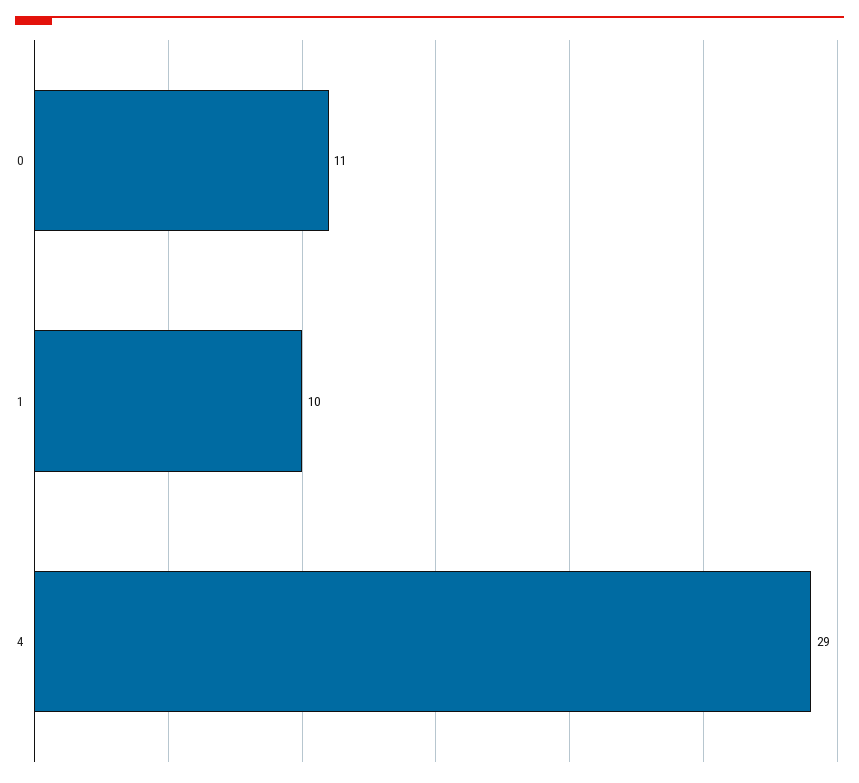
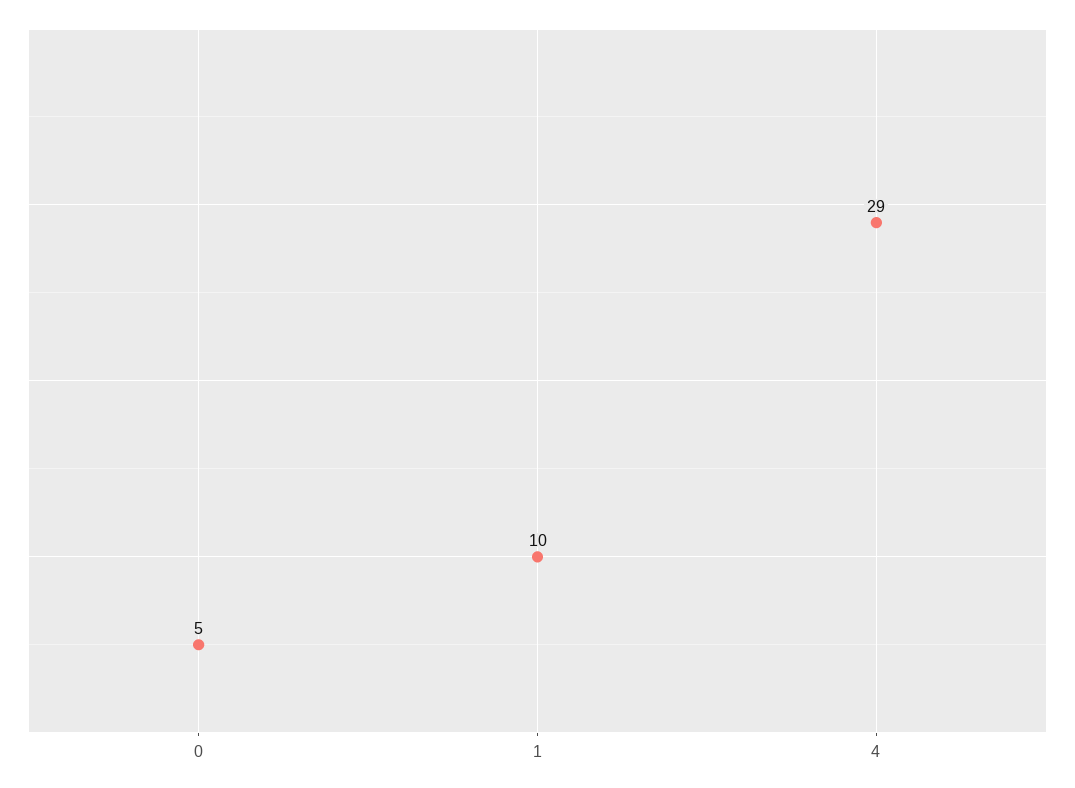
  {
-   "0": 11,
+   "0": 5,
    "1": 10,
    "4": 29
  }

